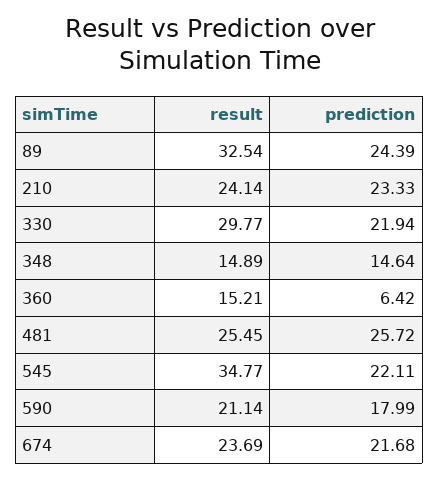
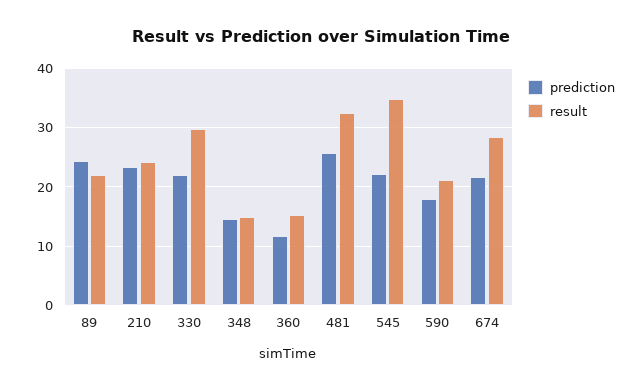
  {
    "result": {
-     "89": 32.54,
+     "89": 22,
      "210": 24.14,
      "330": 29.77,
      "348": 14.89,
      "360": 15.21,
-     "481": 25.45,
+     "481": 32,
      "545": 34.77,
      "590": 21.14,
-     "674": 23.69
+     "674": 28
    },
    "prediction": {
      "89": 24.39,
      "210": 23.33,
      "330": 21.94,
      "348": 14.64,
-     "360": 6.42,
+     "360": 12,
      "481": 25.72,
      "545": 22.11,
      "590": 17.99,
      "674": 21.68
    }
  }

